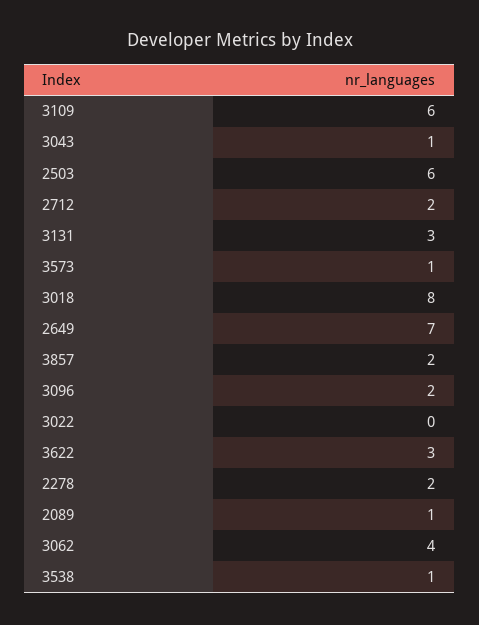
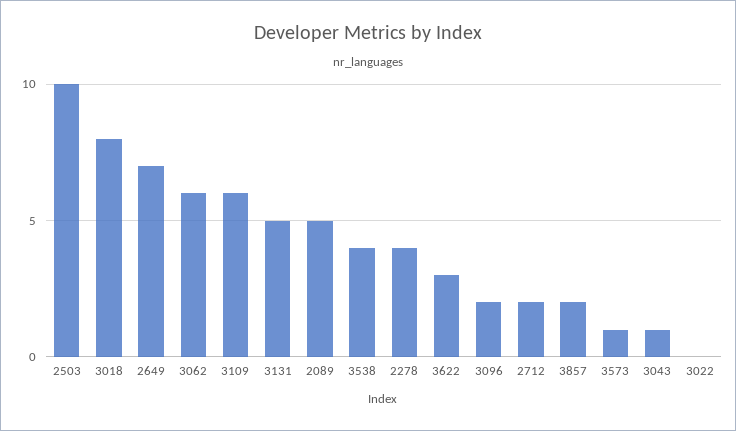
  {
    "3109": 6,
    "3043": 1,
-   "2503": 6,
+   "2503": 10,
    "2712": 2,
-   "3131": 3,
+   "3131": 5,
    "3573": 1,
    "3018": 8,
    "2649": 7,
    "3857": 2,
    "3096": 2,
    "3022": 0,
    "3622": 3,
-   "2278": 2,
+   "2278": 4,
-   "2089": 1,
+   "2089": 5,
-   "3062": 4,
+   "3062": 6,
-   "3538": 1
+   "3538": 4
  }

